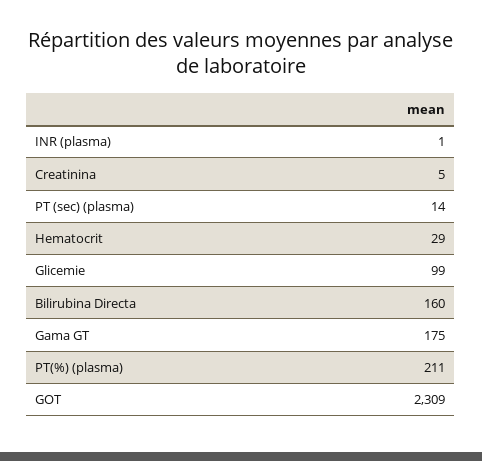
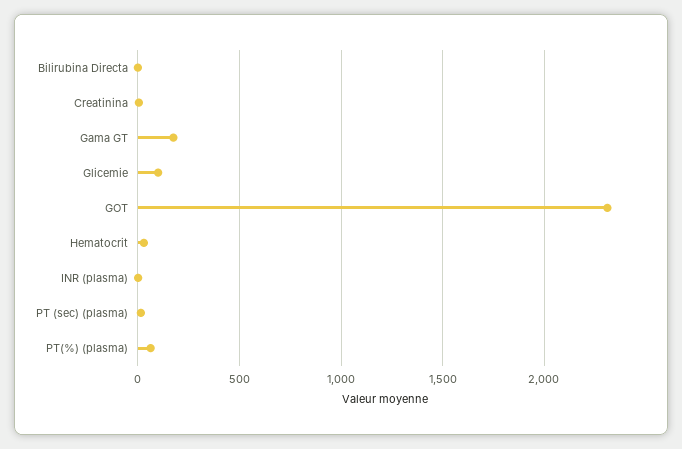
  {
    "INR (plasma)": 1,
    "Creatinina": 5,
    "PT (sec) (plasma)": 14,
    "Hematocrit": 29,
    "Glicemie": 99,
-   "Bilirubina Directa": 160,
+   "Bilirubina Directa": 0,
    "Gama GT": 175,
-   "PT(%) (plasma)": 211,
+   "PT(%) (plasma)": 50,
    "GOT": 2309
  }

